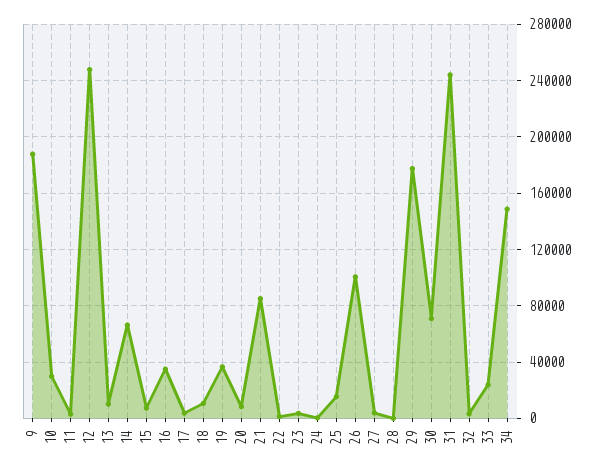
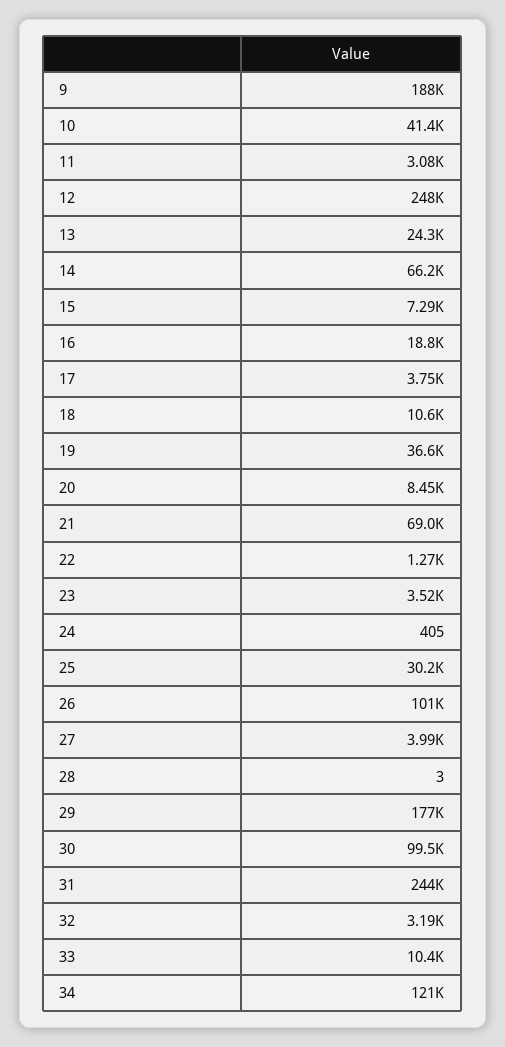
  {
    "9": 188000,
-   "10": 30000,
+   "10": 41400,
    "11": 3080,
    "12": 248000,
-   "13": 10000,
+   "13": 24300,
    "14": 66200,
    "15": 7290,
-   "16": 35000,
+   "16": 18800,
    "17": 3750,
    "18": 10600,
    "19": 36600,
    "20": 8450,
-   "21": 85000,
+   "21": 69000,
    "22": 1270,
    "23": 3520,
    "24": 405,
-   "25": 15000,
+   "25": 30200,
    "26": 101000,
    "27": 3990,
    "28": 3,
    "29": 177000,
-   "30": 70000,
+   "30": 99500,
    "31": 244000,
    "32": 3190,
-   "33": 25000,
+   "33": 10400,
-   "34": 150000
+   "34": 121000
  }

